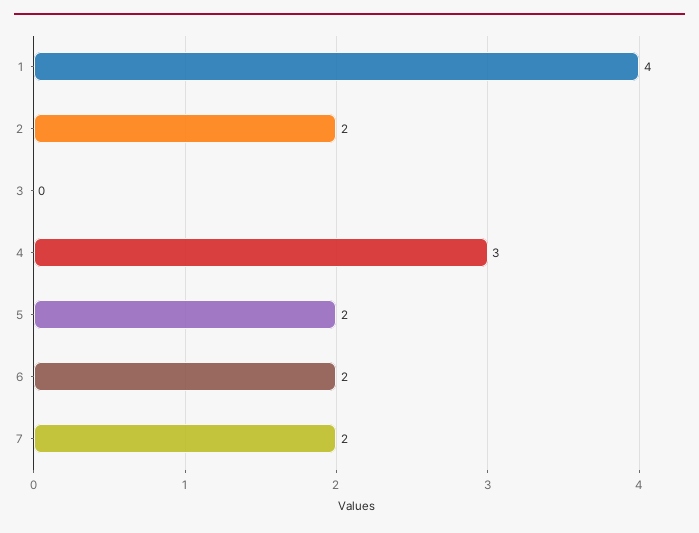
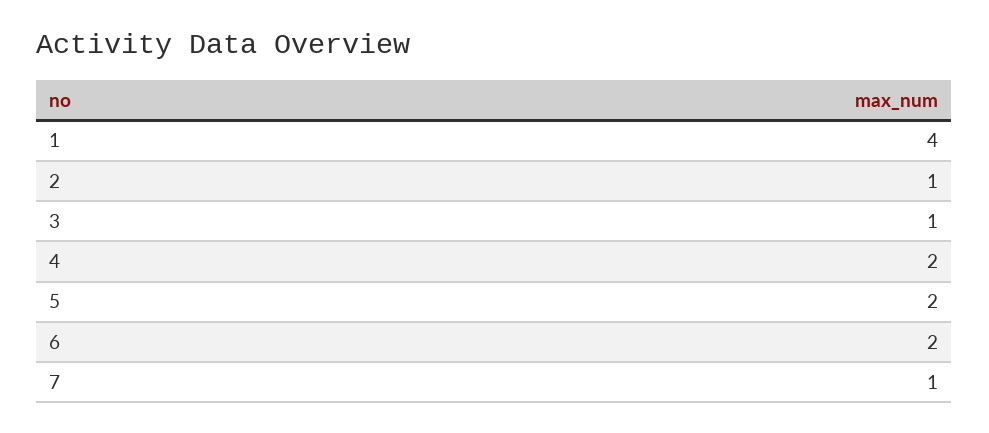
  {
    "1": 4,
-   "2": 2,
+   "2": 1,
-   "3": 0,
+   "3": 1,
-   "4": 3,
+   "4": 2,
    "5": 2,
    "6": 2,
-   "7": 2
+   "7": 1
  }

